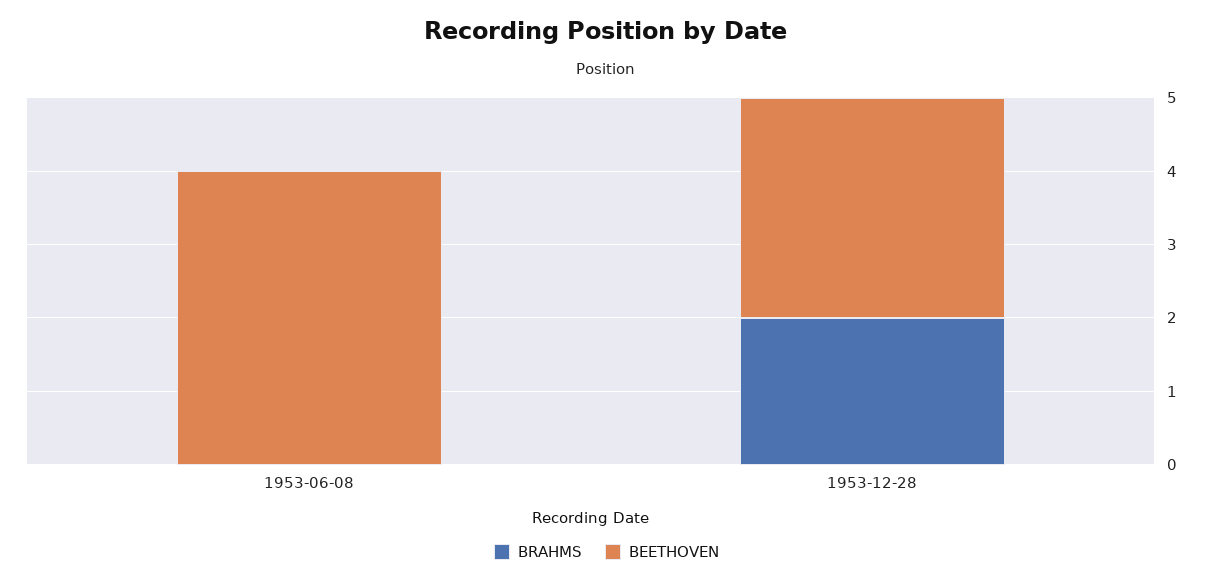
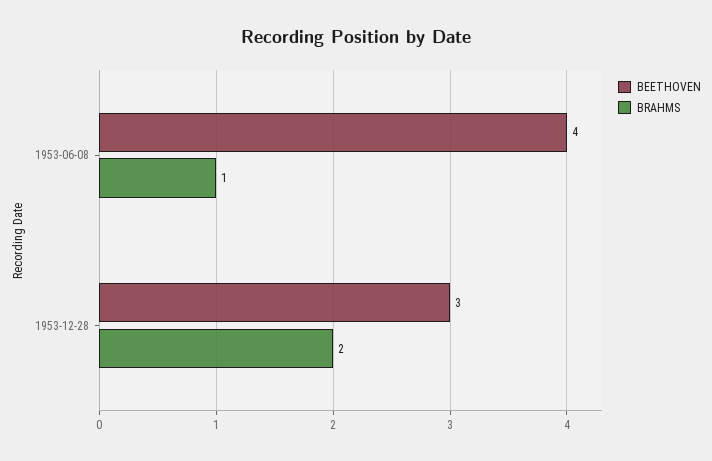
  {
    "BRAHMS": {
-     "1953-06-08": 0,
+     "1953-06-08": 1,
      "1953-12-28": 2
    },
    "BEETHOVEN": {
      "1953-06-08": 4,
      "1953-12-28": 3
    }
  }

